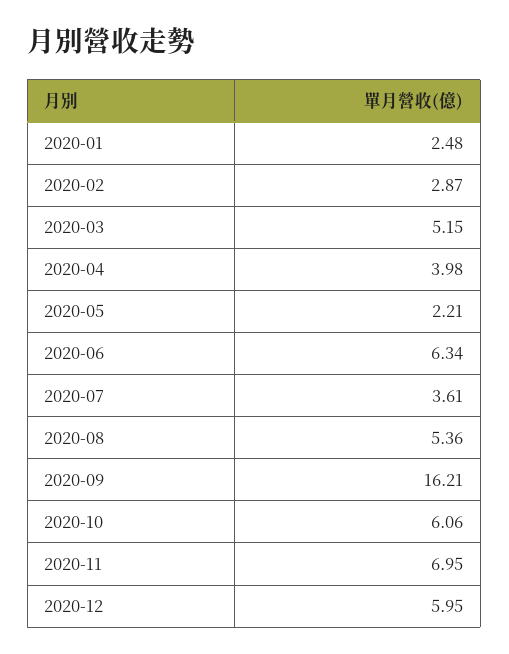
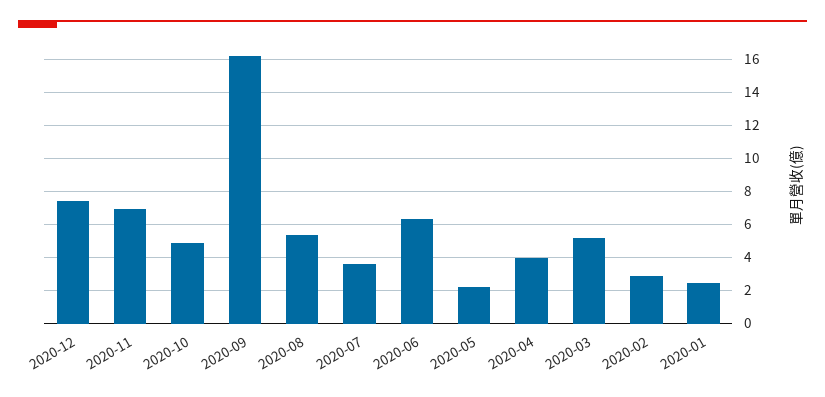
  {
    "2020-01": 2.48,
    "2020-02": 2.87,
    "2020-03": 5.15,
    "2020-04": 3.98,
    "2020-05": 2.21,
    "2020-06": 6.34,
    "2020-07": 3.61,
    "2020-08": 5.36,
    "2020-09": 16.21,
-   "2020-10": 6.06,
+   "2020-10": 5,
    "2020-11": 6.95,
-   "2020-12": 5.95
+   "2020-12": 7.5
  }

